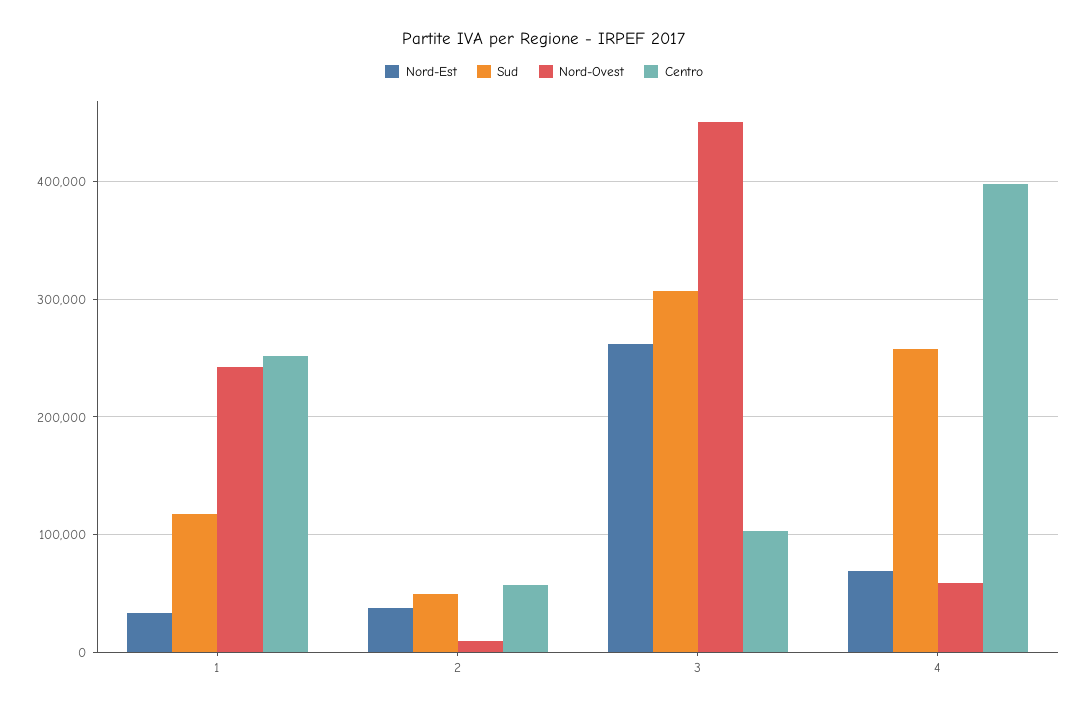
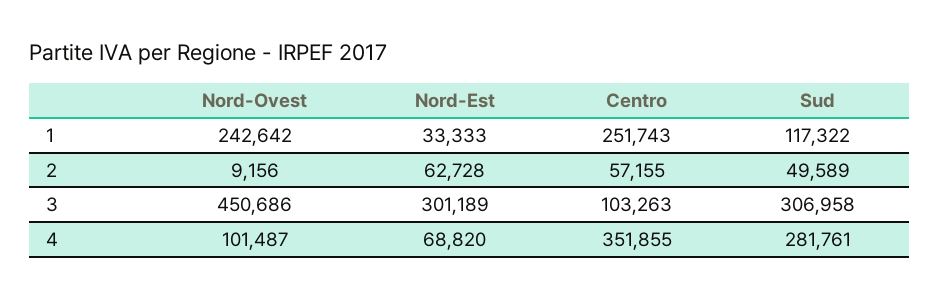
  {
    "Nord-Est": {
      "1": 33333,
-     "2": 40000,
+     "2": 62728,
-     "3": 260000,
+     "3": 301189,
      "4": 68820
    },
    "Sud": {
      "1": 117322,
      "2": 49589,
      "3": 306958,
-     "4": 260000
+     "4": 281761
    },
    "Nord-Ovest": {
      "1": 242642,
      "2": 9156,
      "3": 450686,
-     "4": 60000
+     "4": 101487
    },
    "Centro": {
      "1": 251743,
      "2": 57155,
      "3": 103263,
-     "4": 400000
+     "4": 351855
    }
  }

